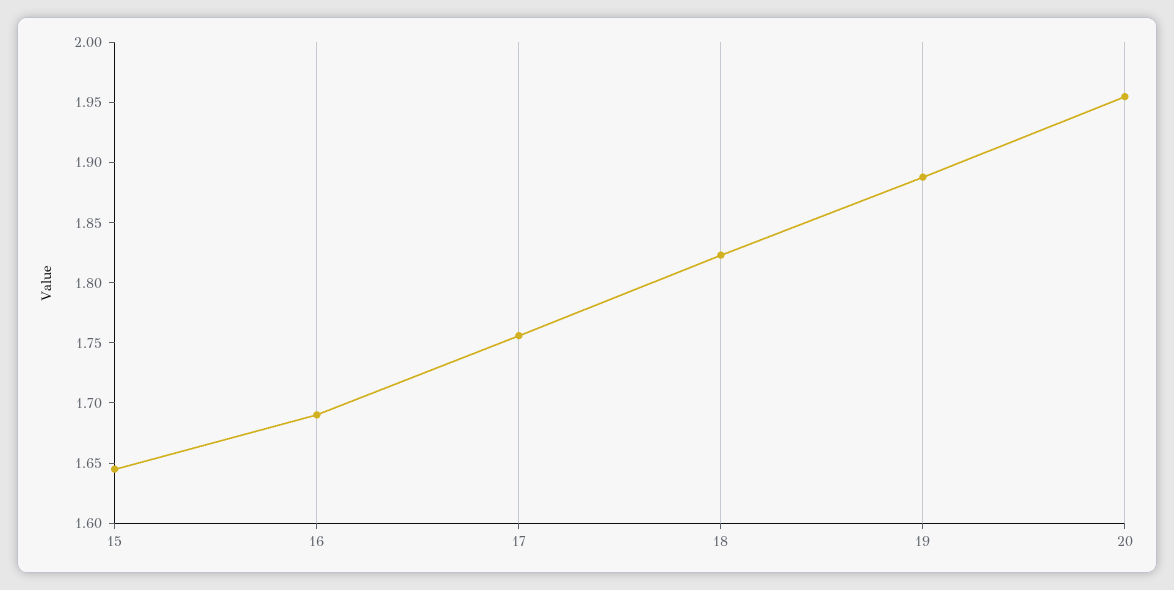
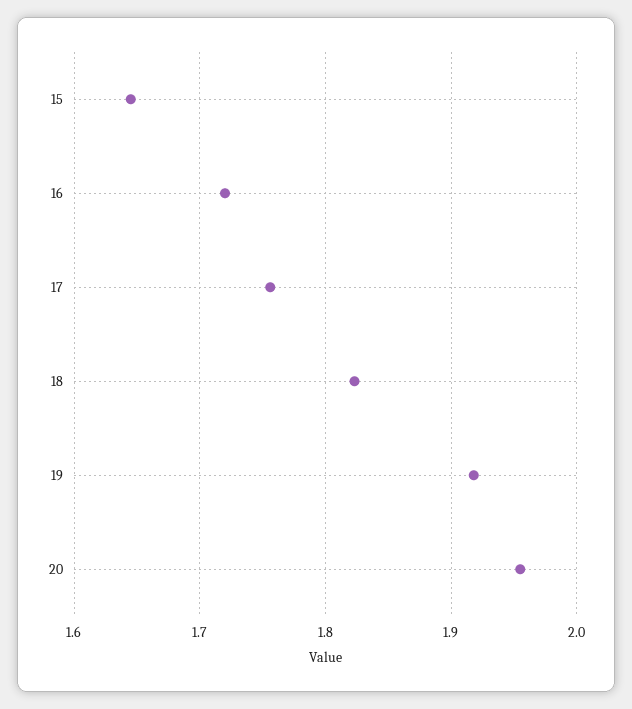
  {
    "15": 1.65,
-   "16": 1.69,
+   "16": 1.72,
    "17": 1.76,
    "18": 1.82,
-   "19": 1.89,
+   "19": 1.92,
    "20": 1.96
  }

